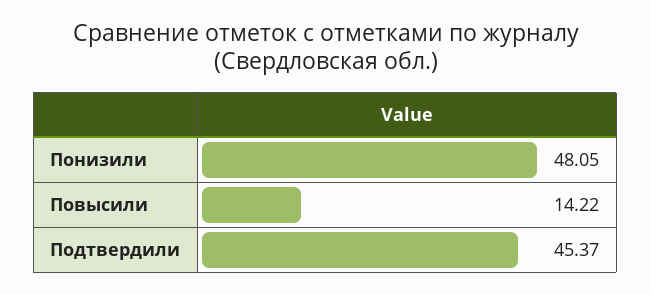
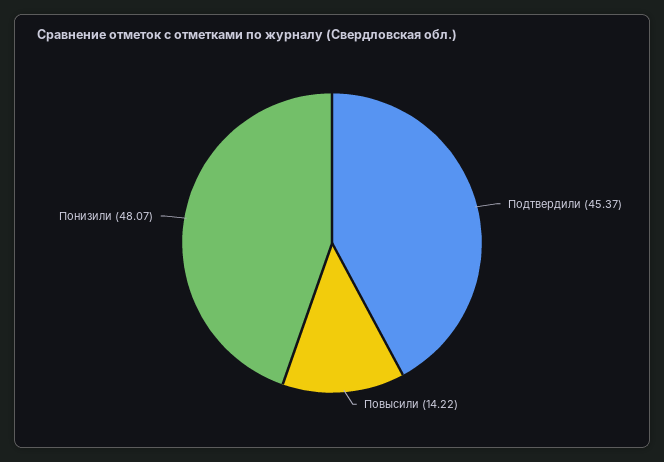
  {
-   "Понизили": 48.05,
+   "Понизили": 48.07,
    "Повысили": 14.22,
    "Подтвердили": 45.37
  }

